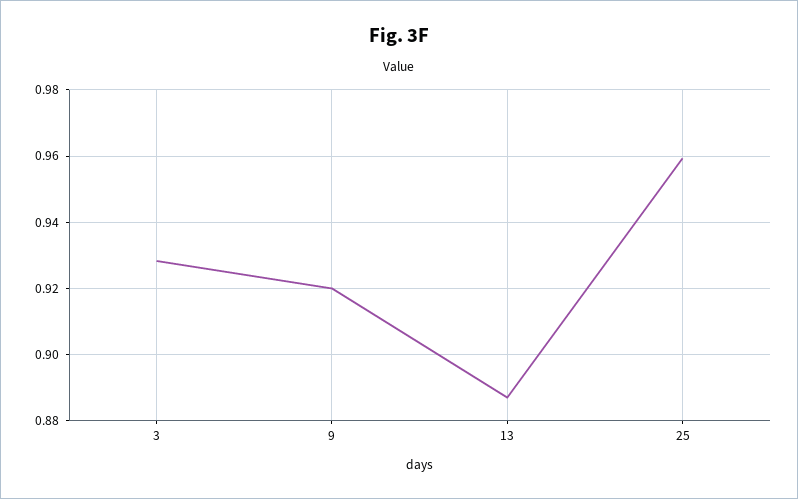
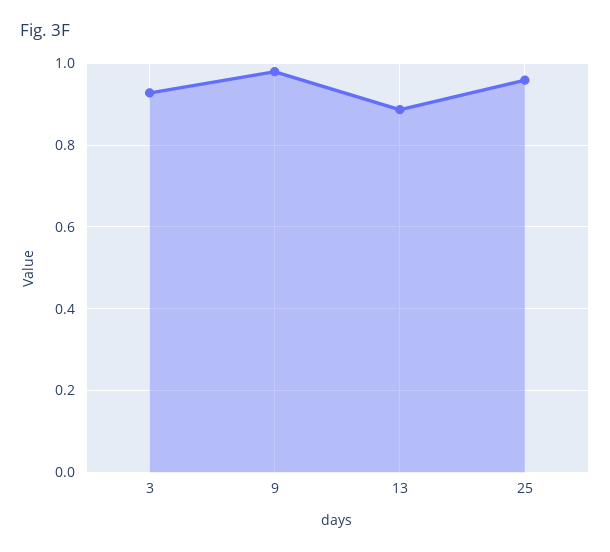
  {
    "3": 0.928,
-   "9": 0.92,
+   "9": 0.98,
    "13": 0.888,
    "25": 0.96
  }

